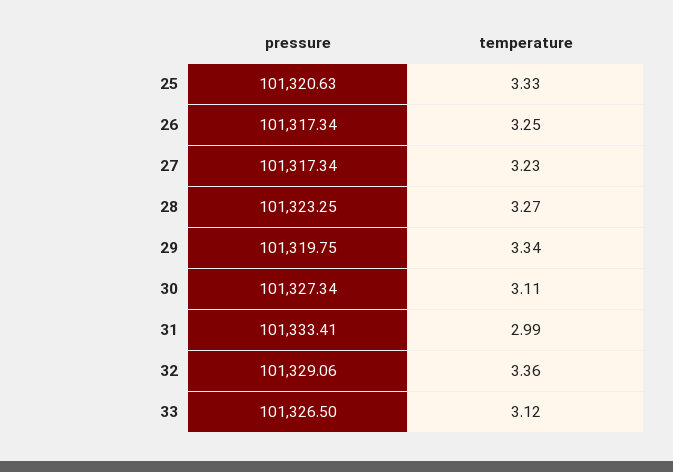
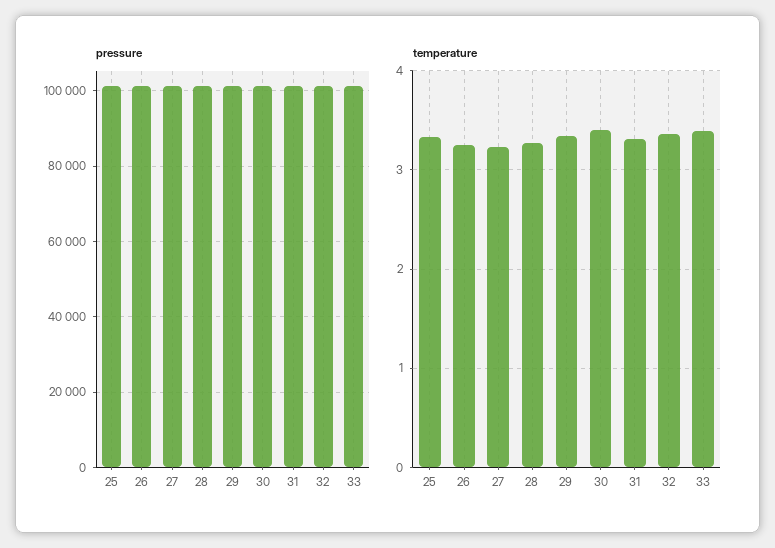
  {
    "pressure": {
      "25": 101320.63,
      "26": 101317.34,
      "27": 101317.34,
      "28": 101323.25,
      "29": 101319.75,
      "30": 101327.34,
      "31": 101333.41,
      "32": 101329.06,
      "33": 101326.5
    },
    "temperature": {
      "25": 3.33,
      "26": 3.25,
      "27": 3.23,
      "28": 3.27,
      "29": 3.34,
-     "30": 3.11,
+     "30": 3.4,
-     "31": 2.99,
+     "31": 3.3,
      "32": 3.36,
-     "33": 3.12
+     "33": 3.4
    }
  }

